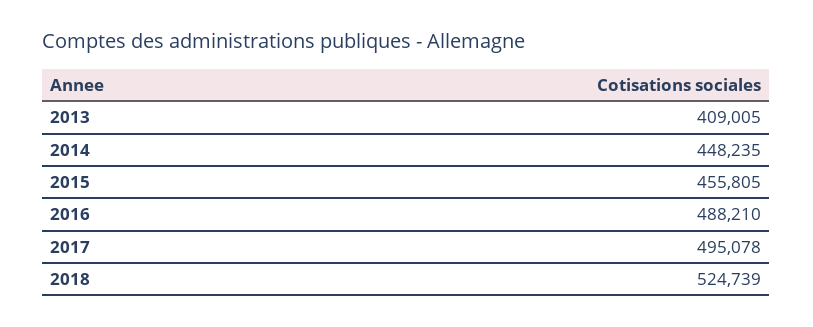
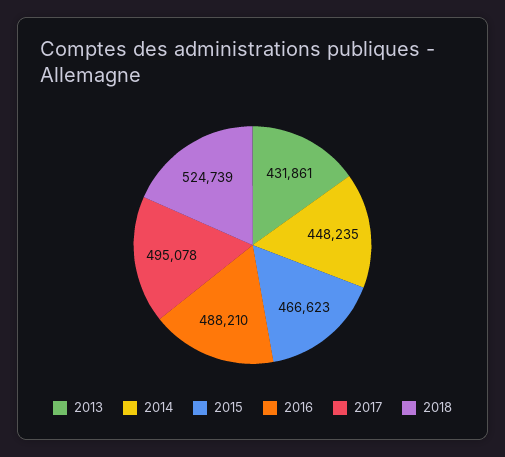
  {
-   "2013": 409005,
+   "2013": 431861,
    "2014": 448235,
-   "2015": 455805,
+   "2015": 466623,
    "2016": 488210,
    "2017": 495078,
    "2018": 524739
  }

